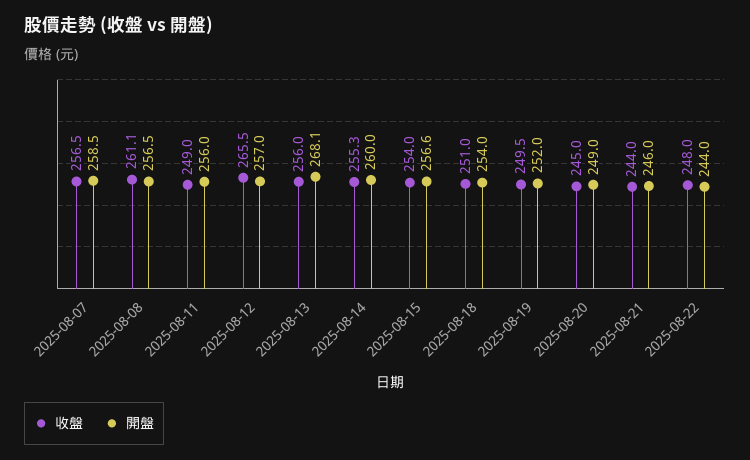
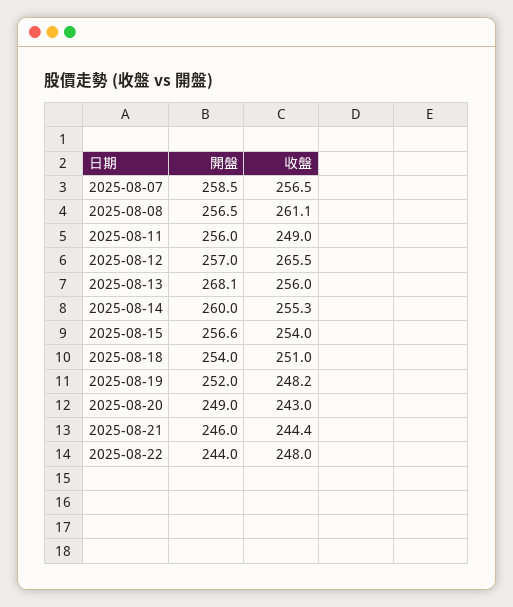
  {
    "收盤": {
      "2025-08-07": 256.5,
      "2025-08-08": 261.1,
      "2025-08-11": 249,
      "2025-08-12": 265.5,
      "2025-08-13": 256,
      "2025-08-14": 255.3,
      "2025-08-15": 254,
      "2025-08-18": 251,
-     "2025-08-19": 249.5,
+     "2025-08-19": 248.2,
-     "2025-08-20": 245,
+     "2025-08-20": 243,
-     "2025-08-21": 244,
+     "2025-08-21": 244.4,
      "2025-08-22": 248
    },
    "開盤": {
      "2025-08-07": 258.5,
      "2025-08-08": 256.5,
      "2025-08-11": 256,
      "2025-08-12": 257,
      "2025-08-13": 268.1,
      "2025-08-14": 260,
      "2025-08-15": 256.6,
      "2025-08-18": 254,
      "2025-08-19": 252,
      "2025-08-20": 249,
      "2025-08-21": 246,
      "2025-08-22": 244
    }
  }

